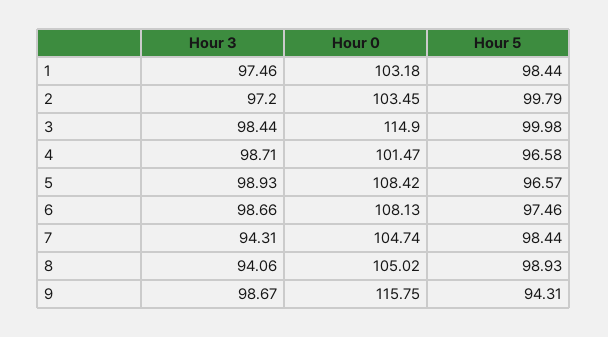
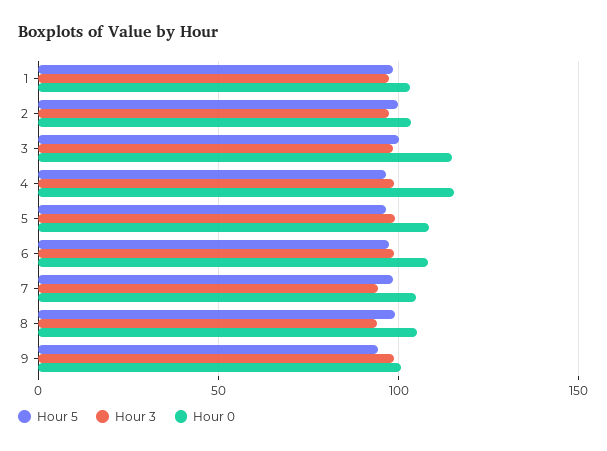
  {
    "Hour 3": {
      "1": 97.46,
      "2": 97.2,
      "3": 98.44,
      "4": 98.71,
      "5": 98.93,
      "6": 98.66,
      "7": 94.31,
      "8": 94.06,
      "9": 98.67
    },
    "Hour 0": {
      "1": 103.18,
      "2": 103.45,
      "3": 114.9,
-     "4": 101.47,
+     "4": 115,
      "5": 108.42,
      "6": 108.13,
      "7": 104.74,
      "8": 105.02,
-     "9": 115.75
+     "9": 100
    },
    "Hour 5": {
      "1": 98.44,
      "2": 99.79,
      "3": 99.98,
      "4": 96.58,
      "5": 96.57,
      "6": 97.46,
      "7": 98.44,
      "8": 98.93,
      "9": 94.31
    }
  }

